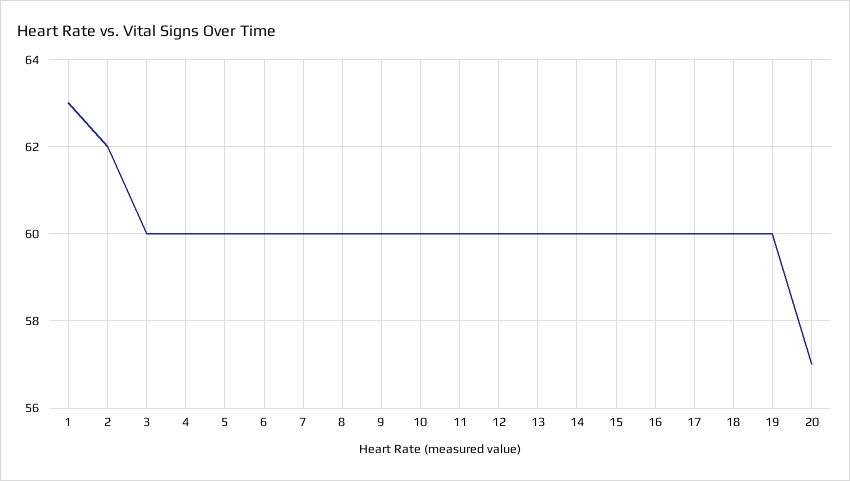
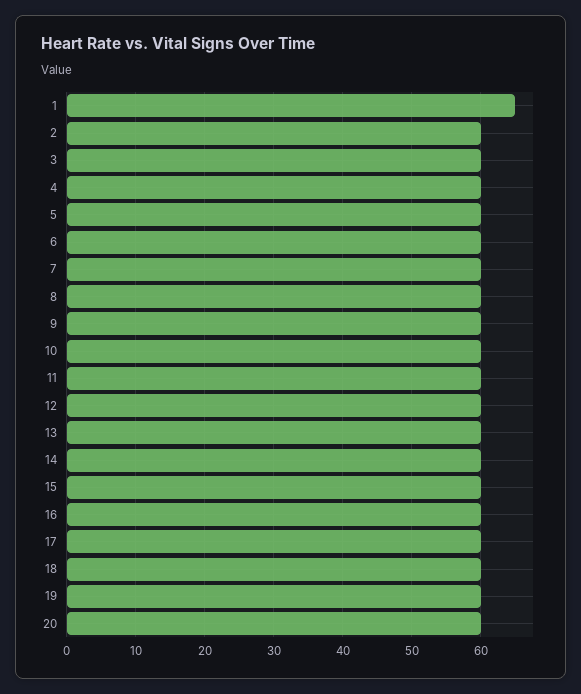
  {
-   "1": 63,
+   "1": 65,
-   "2": 62,
+   "2": 60,
    "3": 60,
    "4": 60,
    "5": 60,
    "6": 60,
    "7": 60,
    "8": 60,
    "9": 60,
    "10": 60,
    "11": 60,
    "12": 60,
    "13": 60,
    "14": 60,
    "15": 60,
    "16": 60,
    "17": 60,
    "18": 60,
    "19": 60,
-   "20": 57
+   "20": 60
  }

